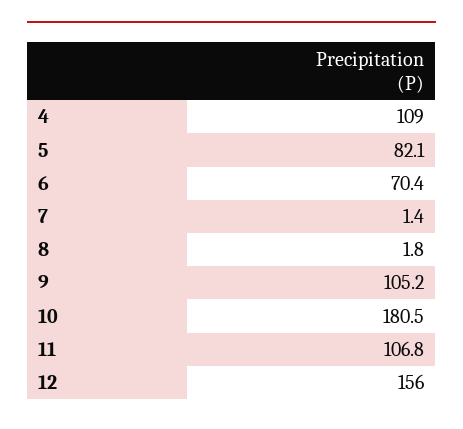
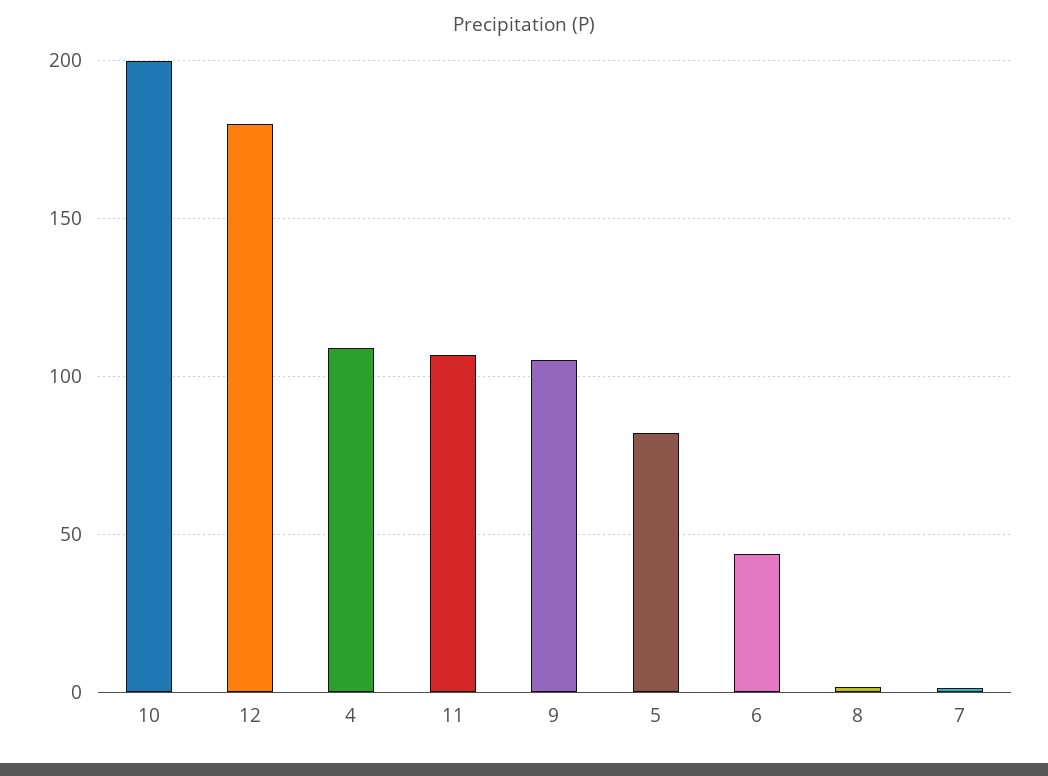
  {
    "4": 109,
    "5": 82.1,
-   "6": 70.4,
+   "6": 45,
    "7": 1.4,
    "8": 1.8,
    "9": 105.2,
-   "10": 180.5,
+   "10": 200,
    "11": 106.8,
-   "12": 156
+   "12": 180
  }

